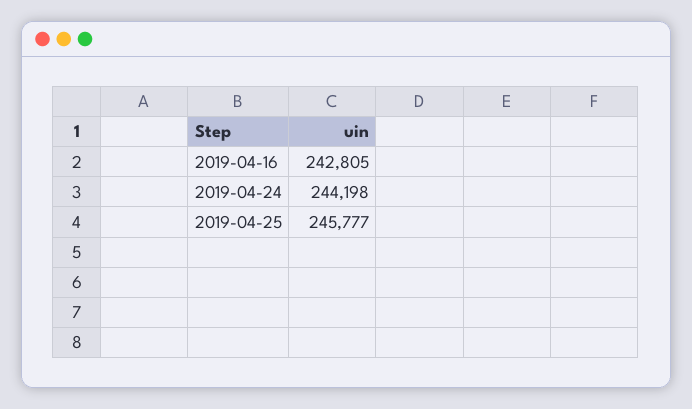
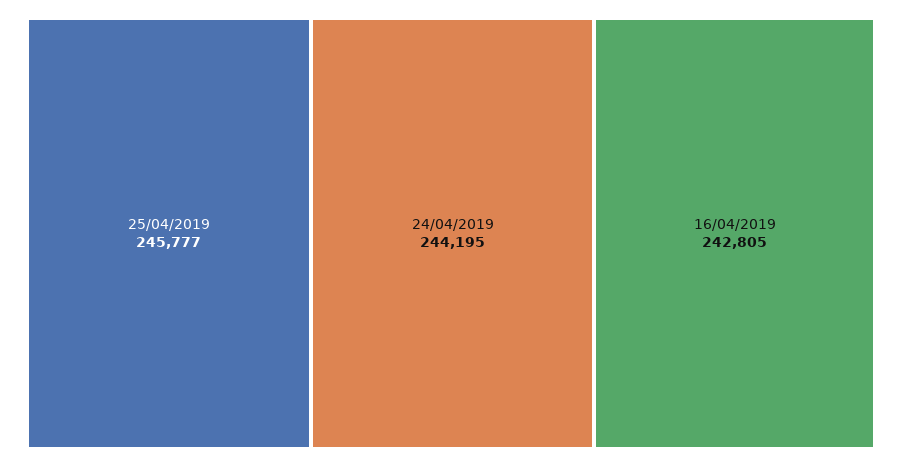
  {
    "2019-04-16": 242805,
-   "2019-04-24": 244198,
+   "2019-04-24": 244195,
    "2019-04-25": 245777
  }

